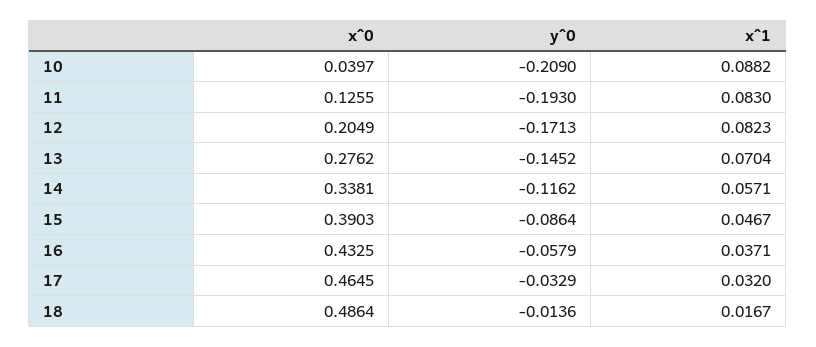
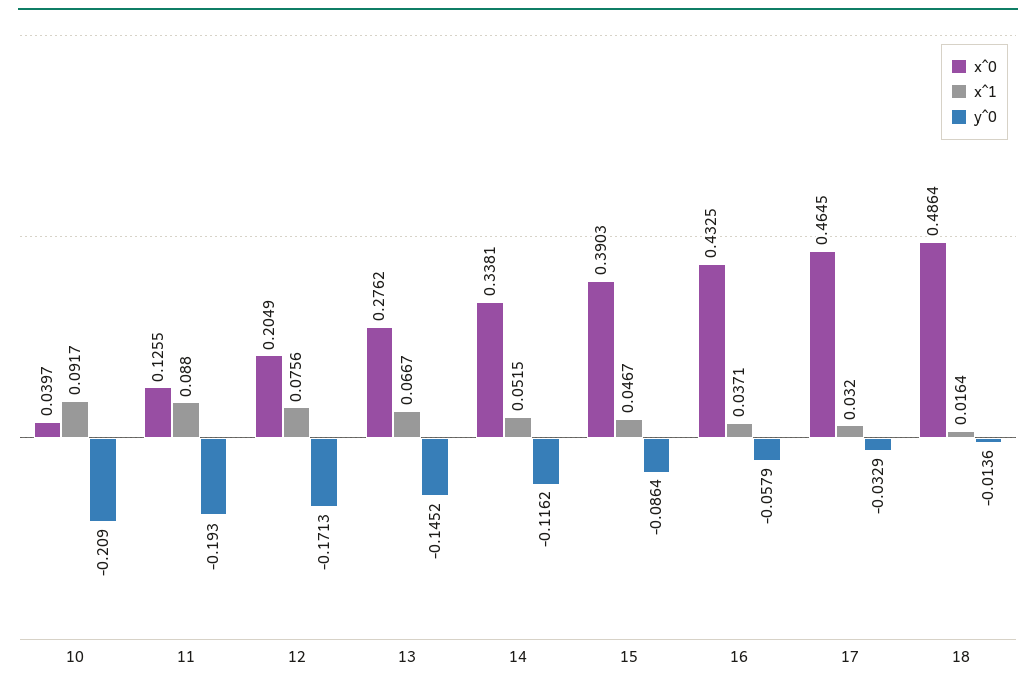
  {
    "x^0": {
      "10": 0.0397,
      "11": 0.1255,
      "12": 0.2049,
      "13": 0.2762,
      "14": 0.3381,
      "15": 0.3903,
      "16": 0.4325,
      "17": 0.4645,
      "18": 0.4864
    },
    "y^0": {
      "10": -0.209,
      "11": -0.193,
      "12": -0.1713,
      "13": -0.1452,
      "14": -0.1162,
      "15": -0.0864,
      "16": -0.0579,
      "17": -0.0329,
      "18": -0.0136
    },
    "x^1": {
-     "10": 0.0882,
+     "10": 0.0917,
-     "11": 0.083,
+     "11": 0.088,
-     "12": 0.0823,
+     "12": 0.0756,
-     "13": 0.0704,
+     "13": 0.0667,
-     "14": 0.0571,
+     "14": 0.0515,
      "15": 0.0467,
      "16": 0.0371,
      "17": 0.032,
-     "18": 0.0167
+     "18": 0.0164
    }
  }

